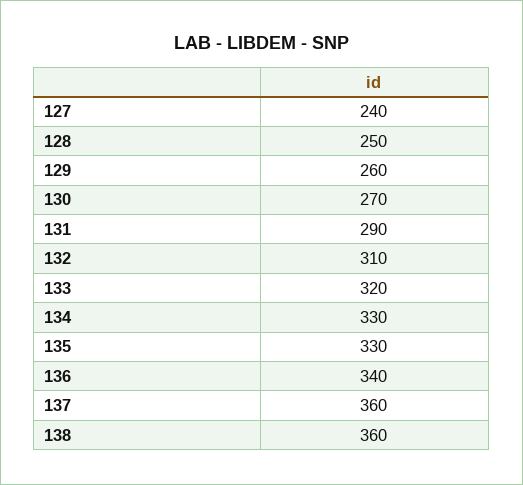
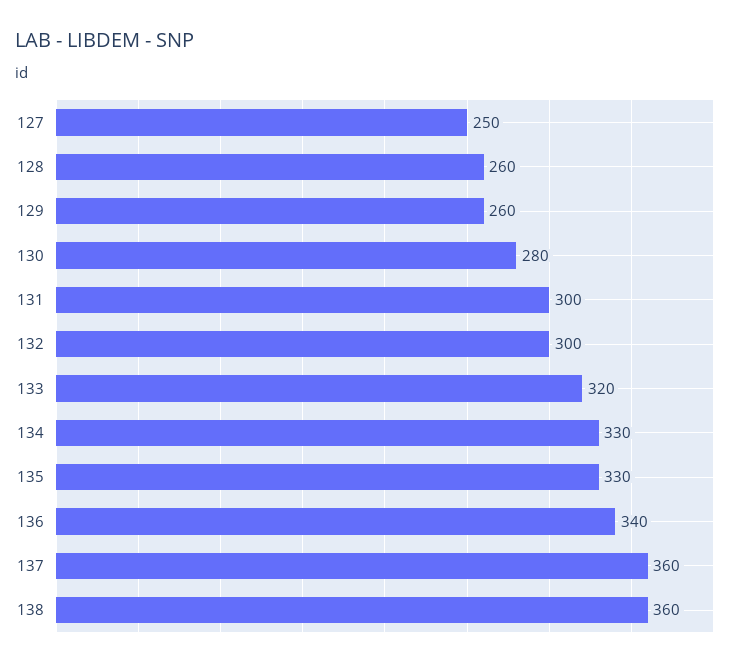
  {
-   "127": 240,
+   "127": 250,
-   "128": 250,
+   "128": 260,
    "129": 260,
-   "130": 270,
+   "130": 280,
-   "131": 290,
+   "131": 300,
-   "132": 310,
+   "132": 300,
    "133": 320,
    "134": 330,
    "135": 330,
    "136": 340,
    "137": 360,
    "138": 360
  }

